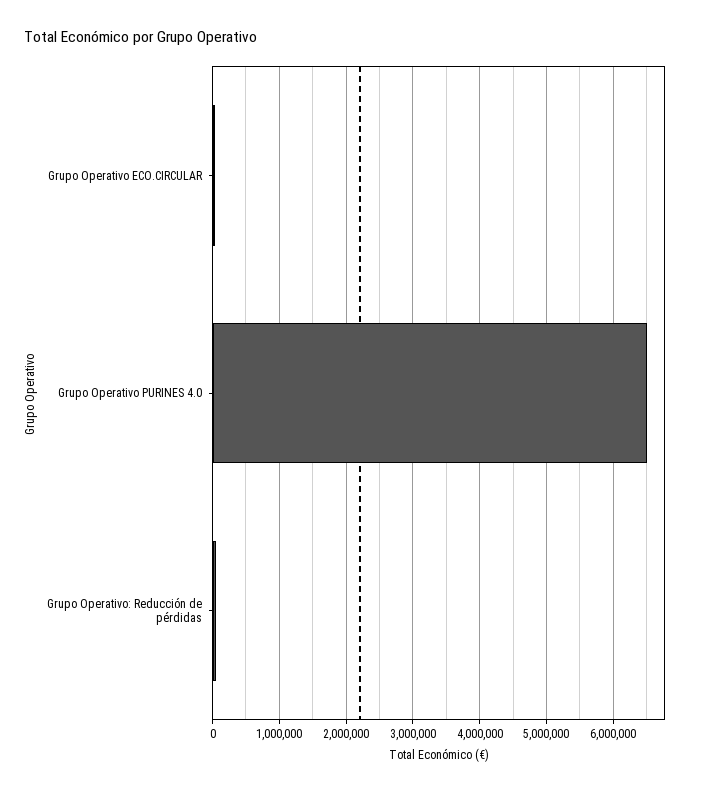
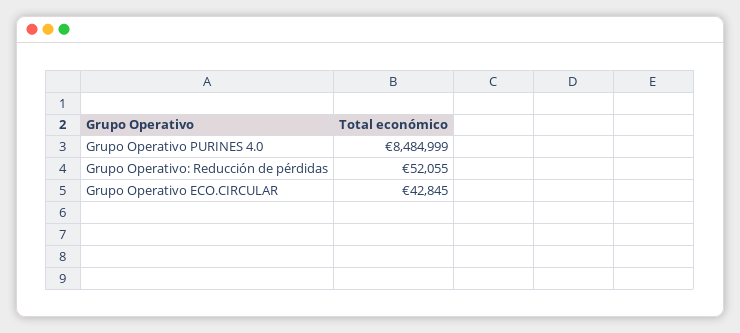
  {
    "Grupo Operativo ECO.CIRCULAR": 42845,
-   "Grupo Operativo PURINES 4.0": 6500000,
+   "Grupo Operativo PURINES 4.0": 8484999,
    "Grupo Operativo: Reducción de pérdidas": 52055
  }

